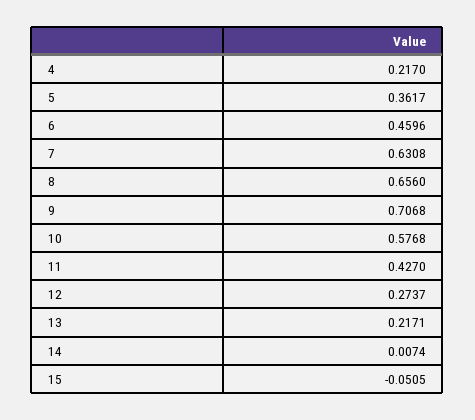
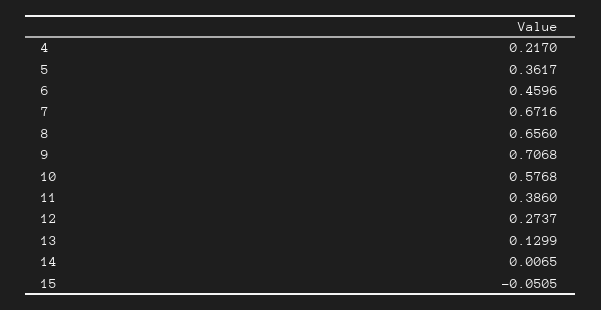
  {
    "4": 0.217,
    "5": 0.3617,
    "6": 0.4596,
-   "7": 0.6308,
+   "7": 0.6716,
    "8": 0.656,
    "9": 0.7068,
    "10": 0.5768,
-   "11": 0.427,
+   "11": 0.386,
    "12": 0.2737,
-   "13": 0.2171,
+   "13": 0.1299,
-   "14": 0.0074,
+   "14": 0.0065,
    "15": -0.0505
  }

